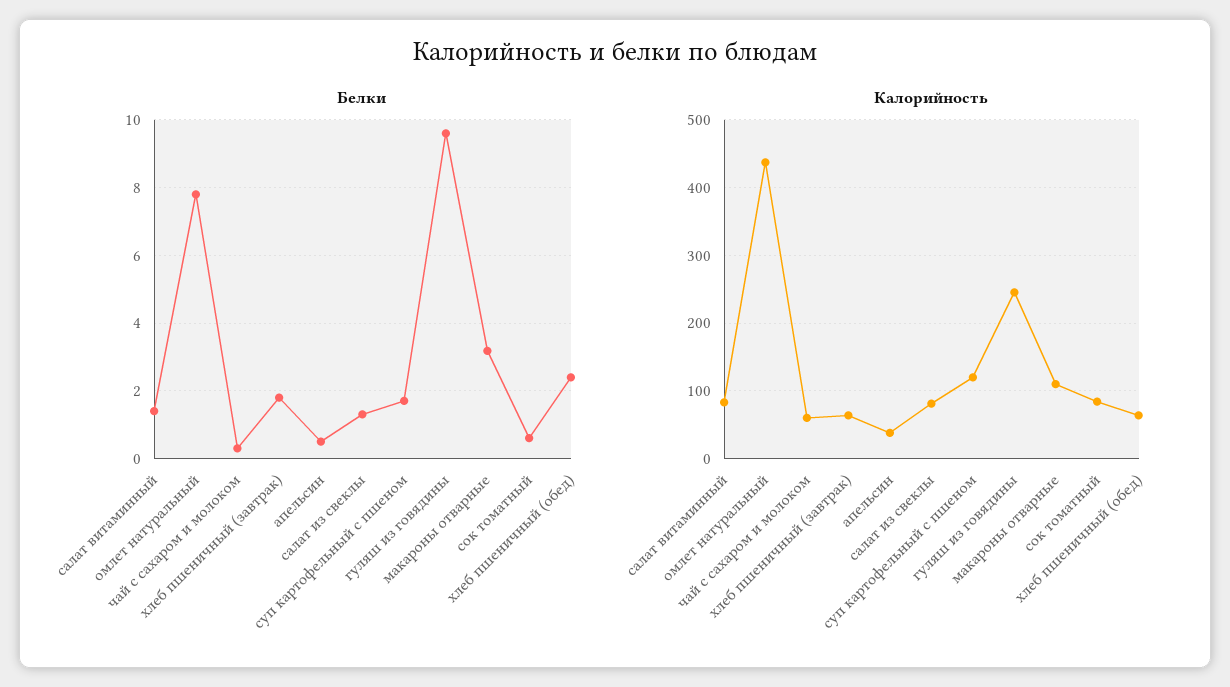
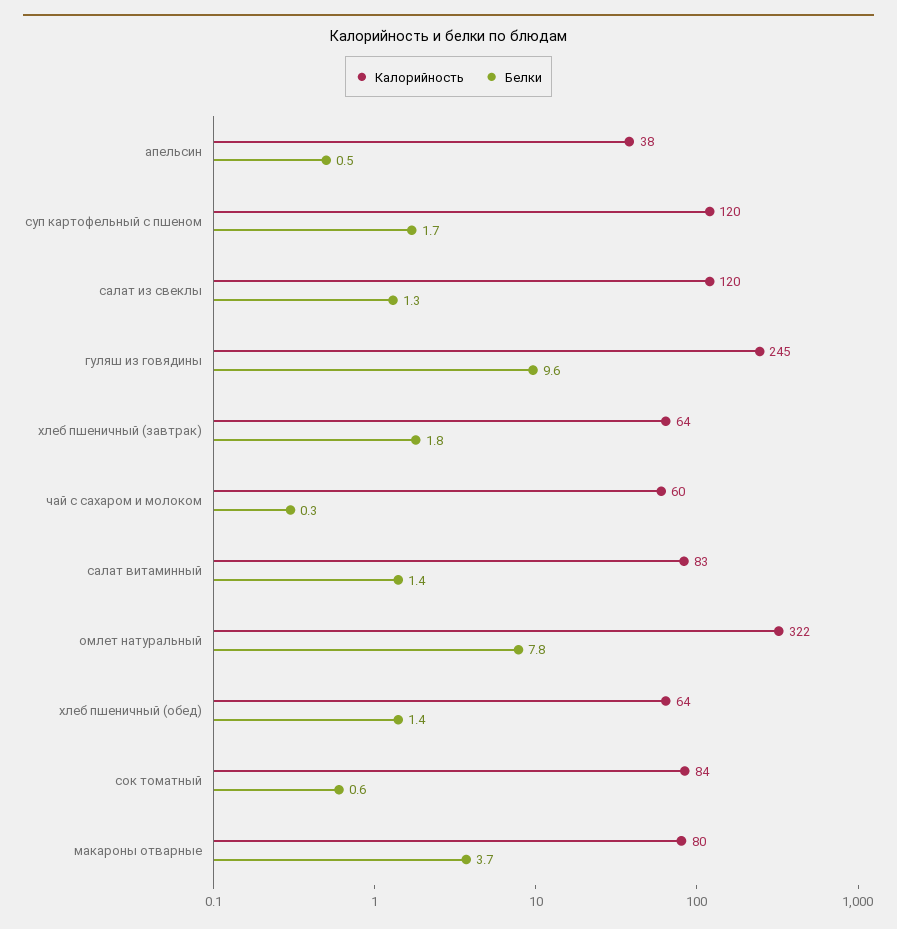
  {
    "Белки": {
      "салат витаминный": 1.4,
      "омлет натуральный": 7.8,
      "чай с сахаром и молоком": 0.3,
      "хлеб пшеничный (завтрак)": 1.8,
      "апельсин": 0.5,
      "салат из свеклы": 1.3,
      "суп картофельный с пшеном": 1.7,
      "гуляш из говядины": 9.6,
-     "макароны отварные": 3.2,
+     "макароны отварные": 3.7,
      "сок томатный": 0.6,
-     "хлеб пшеничный (обед)": 2.4
+     "хлеб пшеничный (обед)": 1.4
    },
    "Калорийность": {
      "салат витаминный": 83,
-     "омлет натуральный": 440,
+     "омлет натуральный": 322,
      "чай с сахаром и молоком": 60,
      "хлеб пшеничный (завтрак)": 64,
      "апельсин": 38,
-     "салат из свеклы": 80,
+     "салат из свеклы": 120,
      "суп картофельный с пшеном": 120,
      "гуляш из говядины": 245,
-     "макароны отварные": 110,
+     "макароны отварные": 80,
      "сок томатный": 84,
      "хлеб пшеничный (обед)": 64
    }
  }

